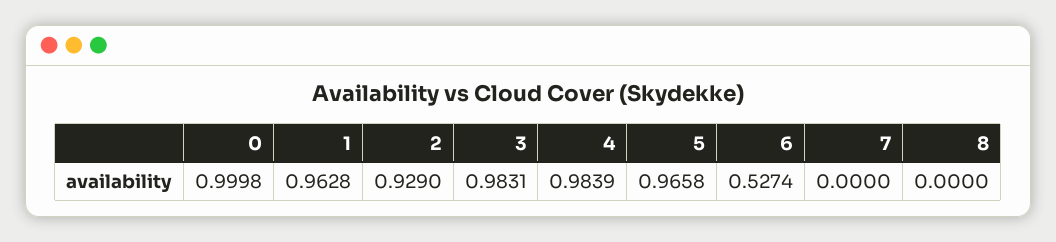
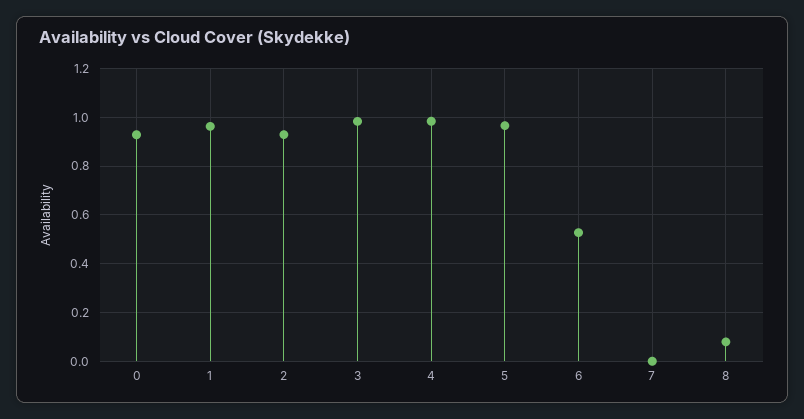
  {
-   "0": 0.9998,
+   "0": 0.925,
    "1": 0.9628,
    "2": 0.929,
    "3": 0.9831,
    "4": 0.9839,
    "5": 0.9658,
    "6": 0.5274,
    "7": 0,
-   "8": 0
+   "8": 0.075
  }

